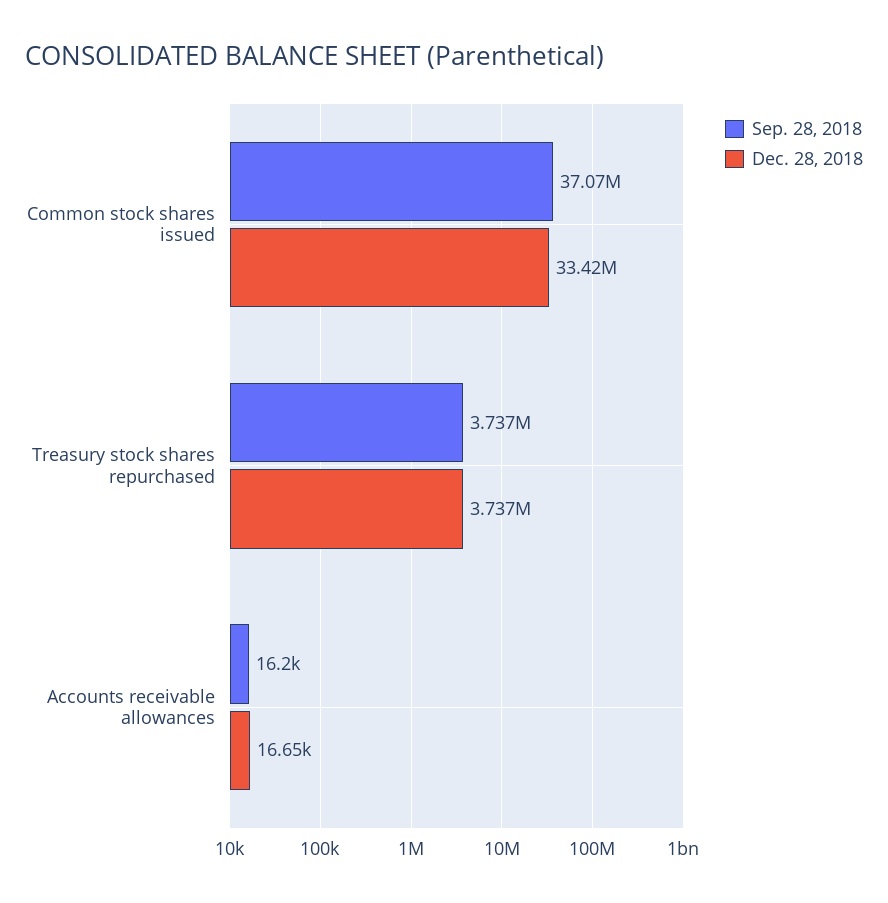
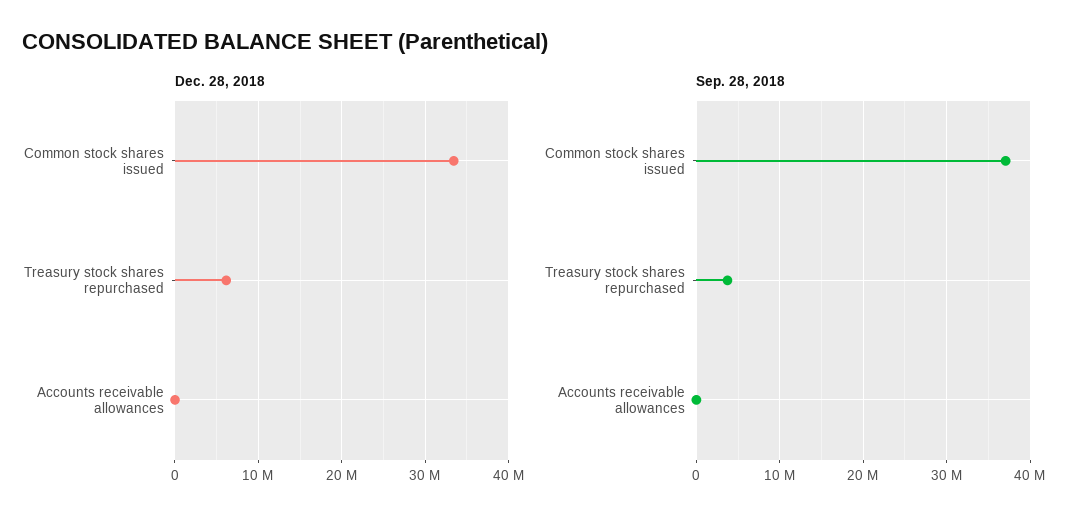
  {
    "Sep. 28, 2018": {
      "Common stock shares issued": 37070000,
      "Treasury stock shares repurchased": 3737000,
      "Accounts receivable allowances": 16200
    },
    "Dec. 28, 2018": {
      "Common stock shares issued": 33420000,
-     "Treasury stock shares repurchased": 3737000,
+     "Treasury stock shares repurchased": 6000000,
      "Accounts receivable allowances": 16650
    }
  }

